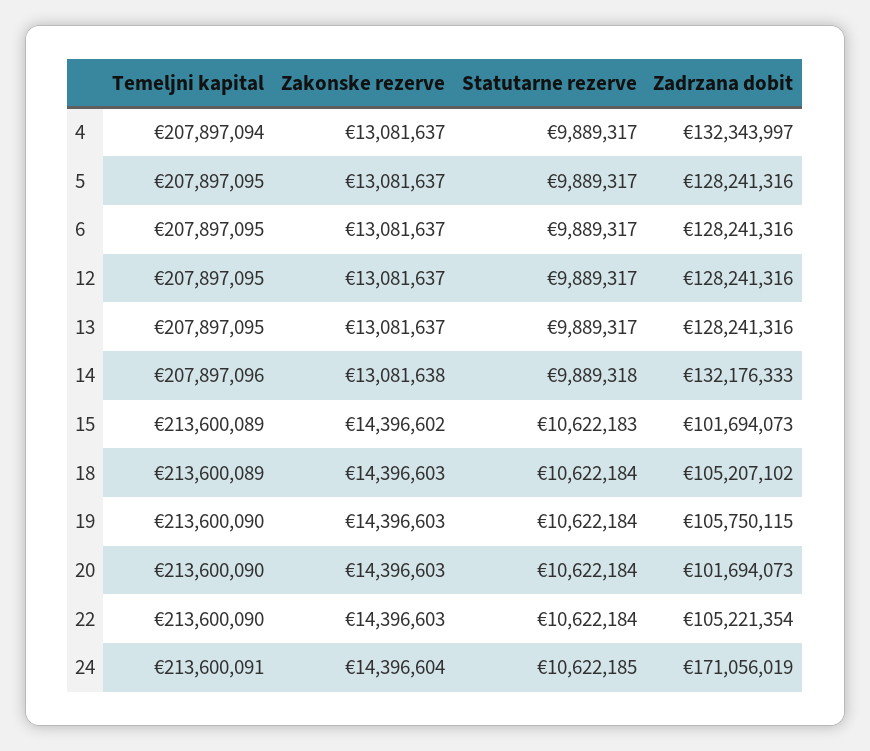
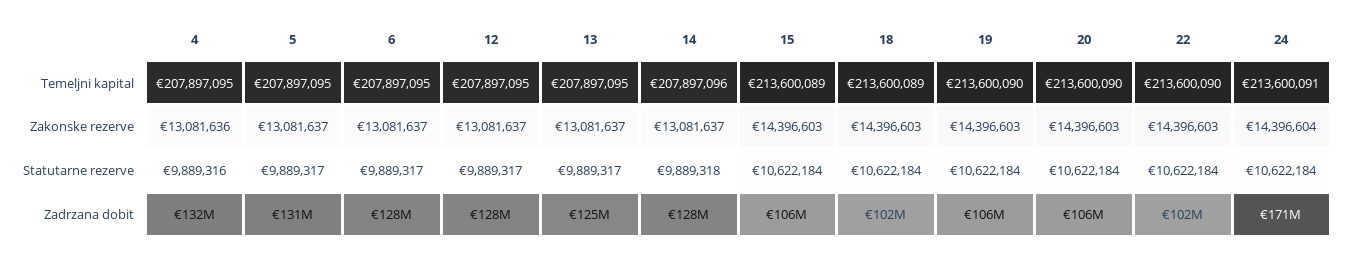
  {
    "Temeljni kapital": {
-     "4": 207897094,
+     "4": 207897095,
      "5": 207897095,
      "6": 207897095,
      "12": 207897095,
      "13": 207897095,
      "14": 207897096,
      "15": 213600089,
      "18": 213600089,
      "19": 213600090,
      "20": 213600090,
      "22": 213600090,
      "24": 213600091
    },
    "Zakonske rezerve": {
-     "4": 13081637,
+     "4": 13081636,
      "5": 13081637,
      "6": 13081637,
      "12": 13081637,
      "13": 13081637,
-     "14": 13081638,
+     "14": 13081637,
-     "15": 14396602,
+     "15": 14396603,
      "18": 14396603,
      "19": 14396603,
      "20": 14396603,
      "22": 14396603,
      "24": 14396604
    },
    "Statutarne rezerve": {
-     "4": 9889317,
+     "4": 9889316,
      "5": 9889317,
      "6": 9889317,
      "12": 9889317,
      "13": 9889317,
      "14": 9889318,
-     "15": 10622183,
+     "15": 10622184,
      "18": 10622184,
      "19": 10622184,
      "20": 10622184,
      "22": 10622184,
-     "24": 10622185
+     "24": 10622184
    },
    "Zadrzana dobit": {
      "4": 132343997,
-     "5": 128241316,
+     "5": 131000000,
      "6": 128241316,
      "12": 128241316,
-     "13": 128241316,
+     "13": 125000000,
-     "14": 132176333,
+     "14": 128000000,
-     "15": 101694073,
+     "15": 106000000,
-     "18": 105207102,
+     "18": 102000000,
      "19": 105750115,
-     "20": 101694073,
+     "20": 106000000,
-     "22": 105221354,
+     "22": 102000000,
      "24": 171056019
    }
  }

